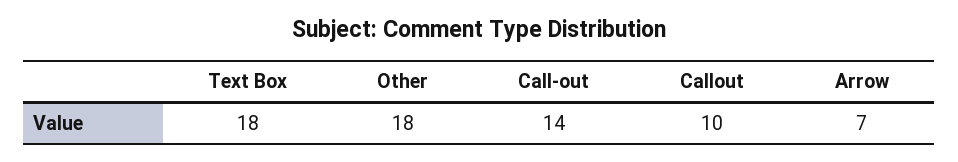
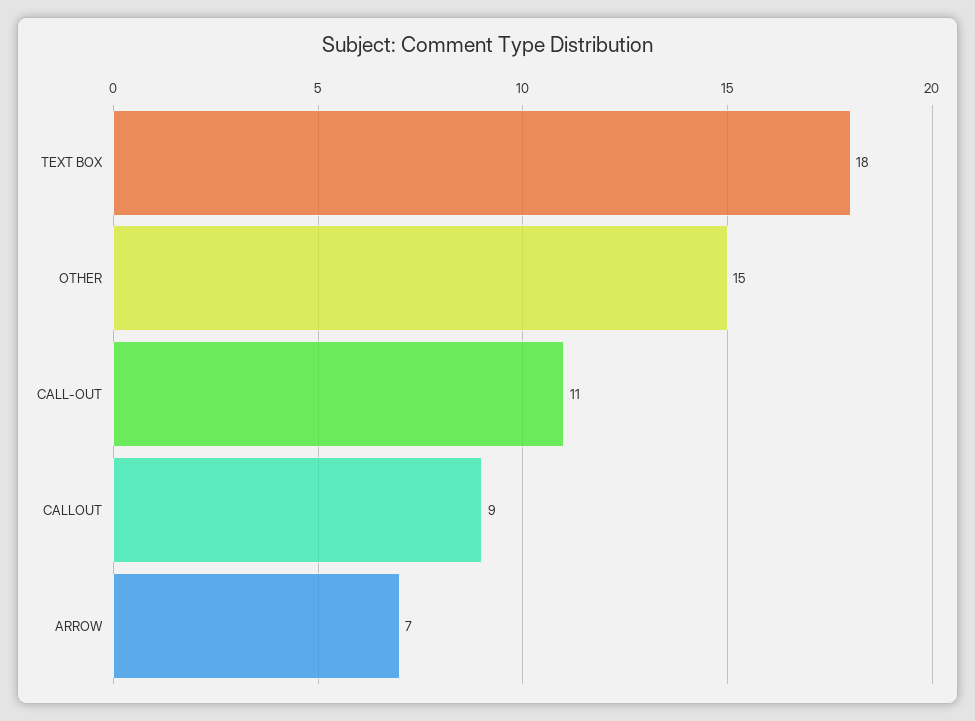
  {
    "Text Box": 18,
-   "Other": 18,
+   "Other": 15,
-   "Call-out": 14,
+   "Call-out": 11,
-   "Callout": 10,
+   "Callout": 9,
    "Arrow": 7
  }

